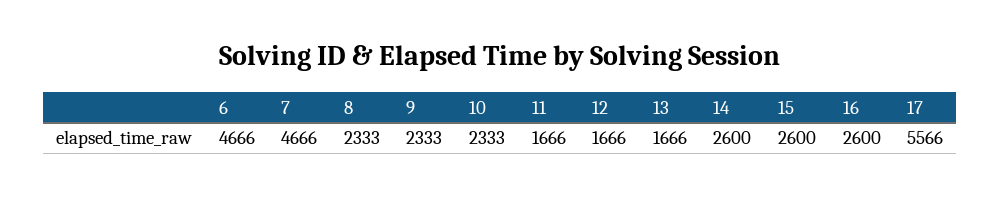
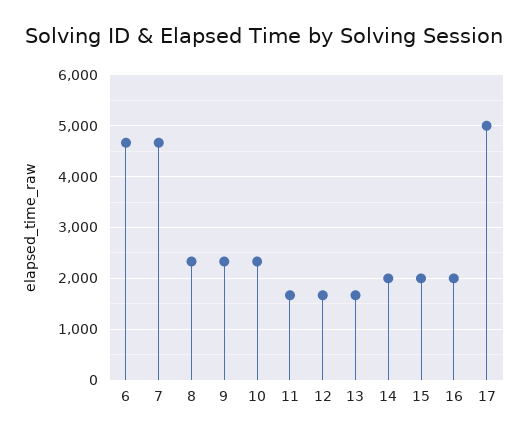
  {
    "6": 4666,
    "7": 4666,
    "8": 2333,
    "9": 2333,
    "10": 2333,
    "11": 1666,
    "12": 1666,
    "13": 1666,
-   "14": 2600,
+   "14": 2000,
-   "15": 2600,
+   "15": 2000,
-   "16": 2600,
+   "16": 2000,
-   "17": 5566
+   "17": 5000
  }

